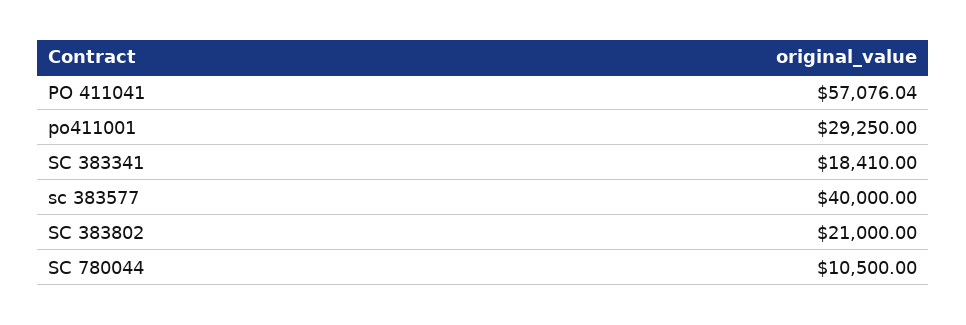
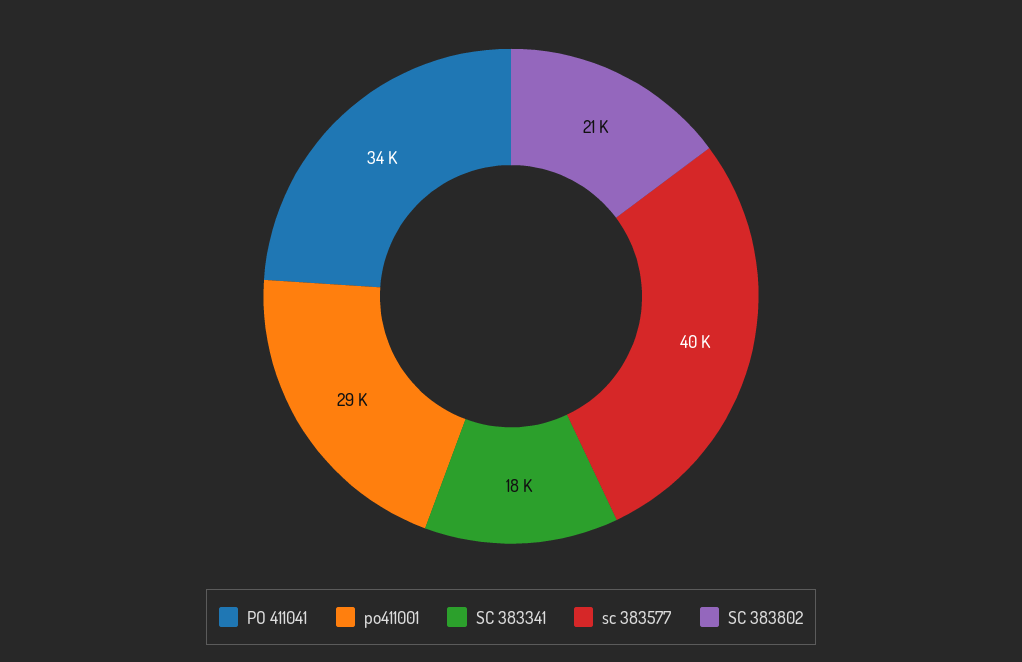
  {
-   "PO 411041": 57076.04,
+   "PO 411041": 34000,
    "po411001": 29250,
    "SC 383341": 18410,
    "sc 383577": 40000,
-   "SC 383802": 21000,
+   "SC 383802": 21000
-   "SC 780044": 10500
  }

